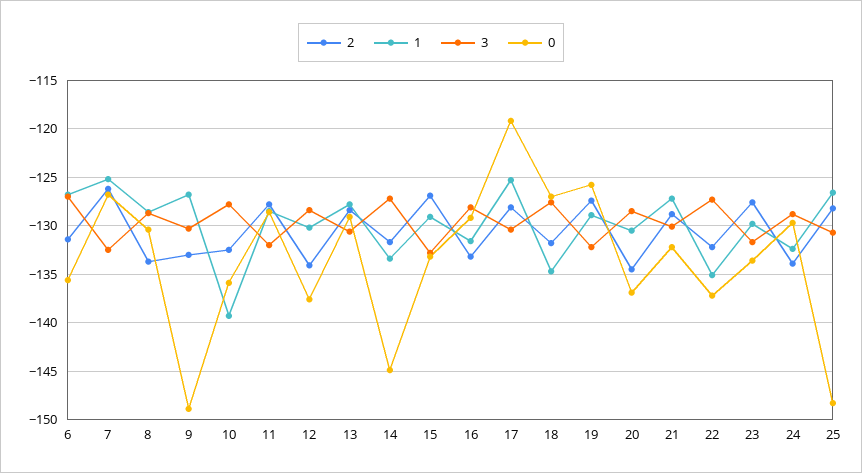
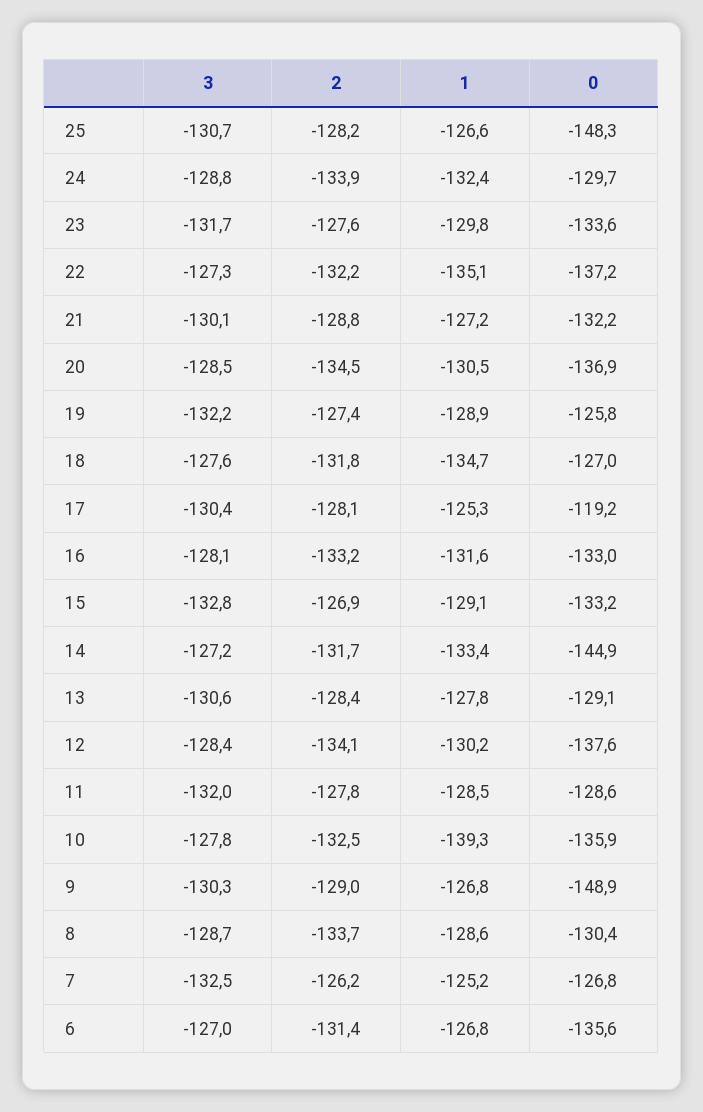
  {
    "2": {
      "6": -131.4,
      "7": -126.2,
      "8": -133.7,
-     "9": -133,
+     "9": -129,
      "10": -132.5,
      "11": -127.8,
      "12": -134.1,
      "13": -128.4,
      "14": -131.7,
      "15": -126.9,
      "16": -133.2,
      "17": -128.1,
      "18": -131.8,
      "19": -127.4,
      "20": -134.5,
      "21": -128.8,
      "22": -132.2,
      "23": -127.6,
      "24": -133.9,
      "25": -128.2
    },
    "1": {
      "6": -126.8,
      "7": -125.2,
      "8": -128.6,
      "9": -126.8,
      "10": -139.3,
      "11": -128.5,
      "12": -130.2,
      "13": -127.8,
      "14": -133.4,
      "15": -129.1,
      "16": -131.6,
      "17": -125.3,
      "18": -134.7,
      "19": -128.9,
      "20": -130.5,
      "21": -127.2,
      "22": -135.1,
      "23": -129.8,
      "24": -132.4,
      "25": -126.6
    },
    "3": {
      "6": -127,
      "7": -132.5,
      "8": -128.7,
      "9": -130.3,
      "10": -127.8,
      "11": -132,
      "12": -128.4,
      "13": -130.6,
      "14": -127.2,
      "15": -132.8,
      "16": -128.1,
      "17": -130.4,
      "18": -127.6,
      "19": -132.2,
      "20": -128.5,
      "21": -130.1,
      "22": -127.3,
      "23": -131.7,
      "24": -128.8,
      "25": -130.7
    },
    "0": {
      "6": -135.6,
      "7": -126.8,
      "8": -130.4,
      "9": -148.9,
      "10": -135.9,
      "11": -128.6,
      "12": -137.6,
      "13": -129.1,
      "14": -144.9,
      "15": -133.2,
-     "16": -129,
+     "16": -133,
      "17": -119.2,
      "18": -127,
      "19": -125.8,
      "20": -136.9,
      "21": -132.2,
      "22": -137.2,
      "23": -133.6,
      "24": -129.7,
      "25": -148.3
    }
  }

